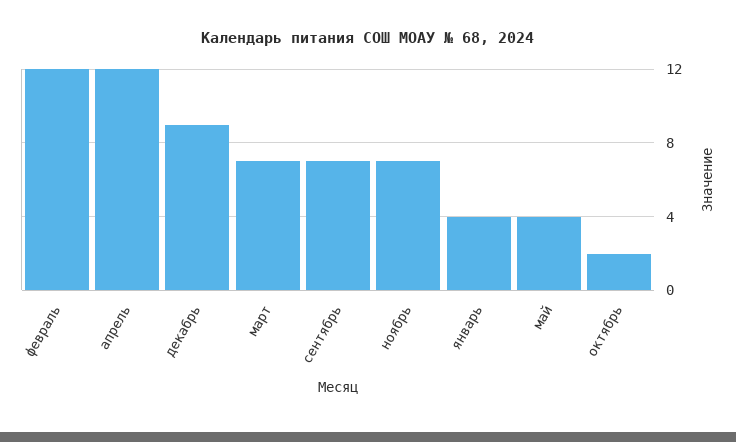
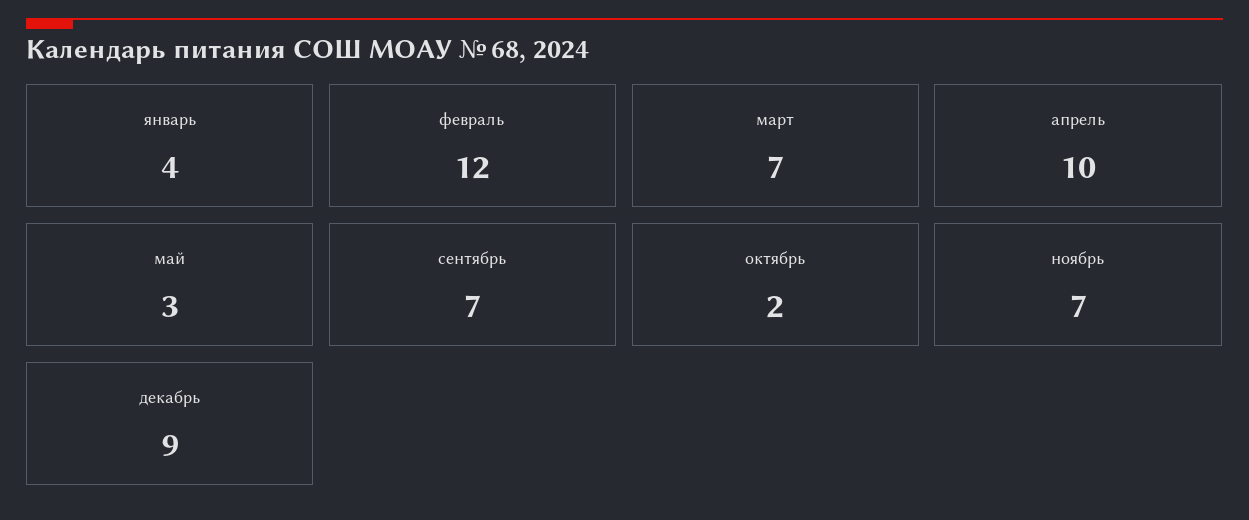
  {
    "февраль": 12,
-   "апрель": 12,
+   "апрель": 10,
    "декабрь": 9,
    "март": 7,
    "сентябрь": 7,
    "ноябрь": 7,
    "январь": 4,
-   "май": 4,
+   "май": 3,
    "октябрь": 2
  }

